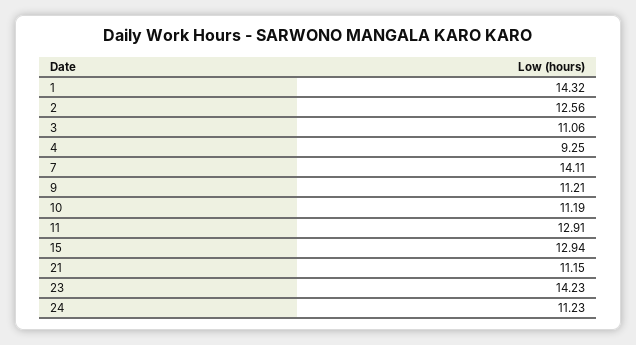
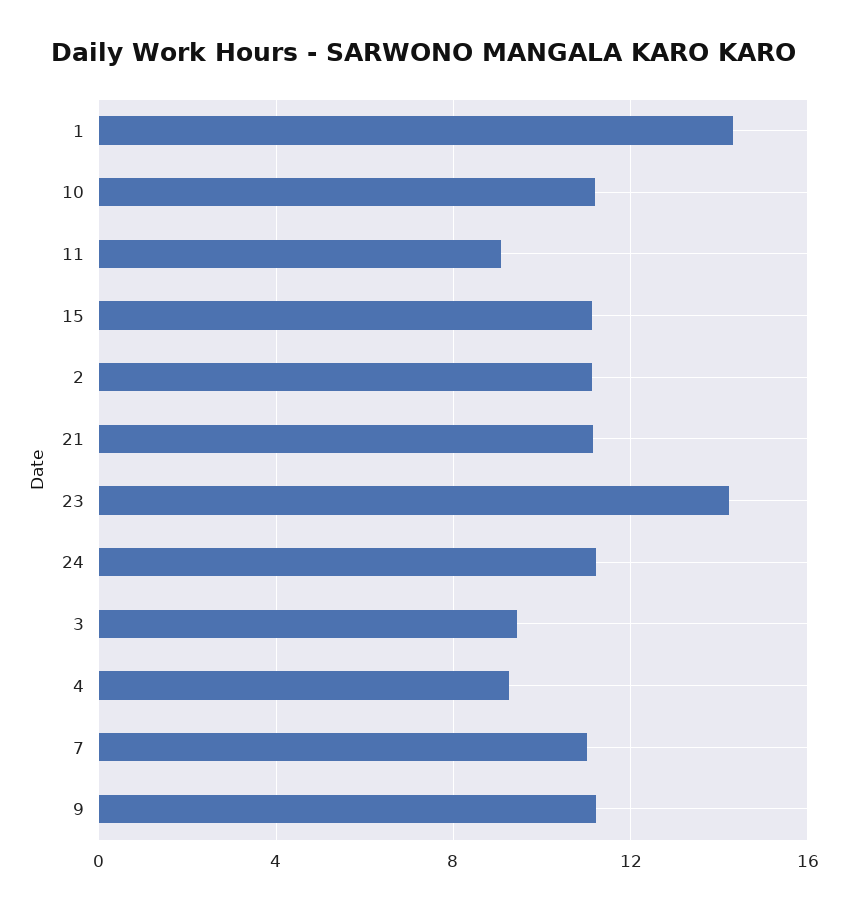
  {
    "1": 14.32,
-   "2": 12.56,
+   "2": 11,
-   "3": 11.06,
+   "3": 9.5,
    "4": 9.25,
-   "7": 14.11,
+   "7": 11,
    "9": 11.21,
    "10": 11.19,
-   "11": 12.91,
+   "11": 9,
-   "15": 12.94,
+   "15": 11,
    "21": 11.15,
    "23": 14.23,
    "24": 11.23
  }

